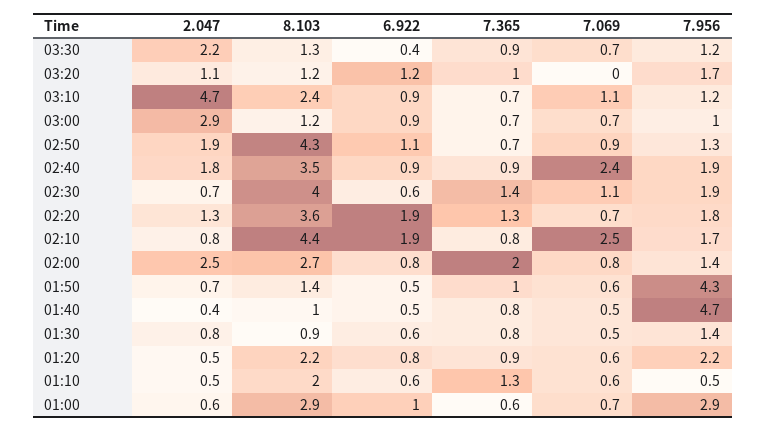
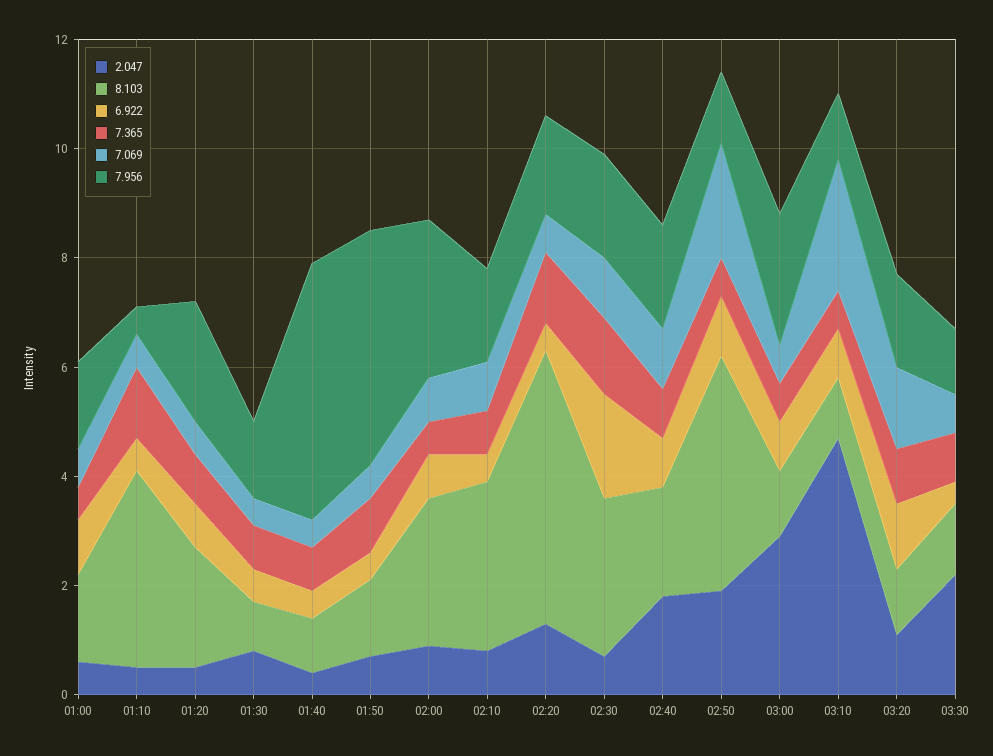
  {
    "2.047": {
      "03:30": 2.2,
      "03:20": 1.1,
      "03:10": 4.7,
      "03:00": 2.9,
      "02:50": 1.9,
      "02:40": 1.8,
      "02:30": 0.7,
      "02:20": 1.3,
      "02:10": 0.8,
-     "02:00": 2.5,
+     "02:00": 1,
      "01:50": 0.7,
      "01:40": 0.4,
      "01:30": 0.8,
      "01:20": 0.5,
      "01:10": 0.5,
      "01:00": 0.6
    },
    "8.103": {
      "03:30": 1.3,
      "03:20": 1.2,
-     "03:10": 2.4,
+     "03:10": 1,
      "03:00": 1.2,
      "02:50": 4.3,
-     "02:40": 3.5,
+     "02:40": 2,
-     "02:30": 4,
+     "02:30": 3,
-     "02:20": 3.6,
+     "02:20": 5,
-     "02:10": 4.4,
+     "02:10": 3,
      "02:00": 2.7,
      "01:50": 1.4,
      "01:40": 1,
      "01:30": 0.9,
      "01:20": 2.2,
-     "01:10": 2,
+     "01:10": 3.5,
-     "01:00": 2.9
+     "01:00": 1.5
    },
    "6.922": {
      "03:30": 0.4,
      "03:20": 1.2,
      "03:10": 0.9,
      "03:00": 0.9,
      "02:50": 1.1,
      "02:40": 0.9,
-     "02:30": 0.6,
+     "02:30": 2,
-     "02:20": 1.9,
+     "02:20": 0.5,
-     "02:10": 1.9,
+     "02:10": 0.5,
      "02:00": 0.8,
      "01:50": 0.5,
      "01:40": 0.5,
      "01:30": 0.6,
      "01:20": 0.8,
      "01:10": 0.6,
      "01:00": 1
    },
    "7.365": {
      "03:30": 0.9,
      "03:20": 1,
      "03:10": 0.7,
      "03:00": 0.7,
      "02:50": 0.7,
      "02:40": 0.9,
      "02:30": 1.4,
      "02:20": 1.3,
      "02:10": 0.8,
-     "02:00": 2,
+     "02:00": 0.5,
      "01:50": 1,
      "01:40": 0.8,
      "01:30": 0.8,
      "01:20": 0.9,
      "01:10": 1.3,
      "01:00": 0.6
    },
    "7.069": {
      "03:30": 0.7,
-     "03:20": 0,
+     "03:20": 1.5,
-     "03:10": 1.1,
+     "03:10": 2.5,
      "03:00": 0.7,
-     "02:50": 0.9,
+     "02:50": 2,
-     "02:40": 2.4,
+     "02:40": 1,
      "02:30": 1.1,
      "02:20": 0.7,
-     "02:10": 2.5,
+     "02:10": 1,
      "02:00": 0.8,
      "01:50": 0.6,
      "01:40": 0.5,
      "01:30": 0.5,
      "01:20": 0.6,
      "01:10": 0.6,
      "01:00": 0.7
    },
    "7.956": {
      "03:30": 1.2,
      "03:20": 1.7,
      "03:10": 1.2,
-     "03:00": 1,
+     "03:00": 2.5,
      "02:50": 1.3,
      "02:40": 1.9,
      "02:30": 1.9,
      "02:20": 1.8,
      "02:10": 1.7,
-     "02:00": 1.4,
+     "02:00": 3,
      "01:50": 4.3,
      "01:40": 4.7,
      "01:30": 1.4,
      "01:20": 2.2,
      "01:10": 0.5,
-     "01:00": 2.9
+     "01:00": 1.5
    }
  }

